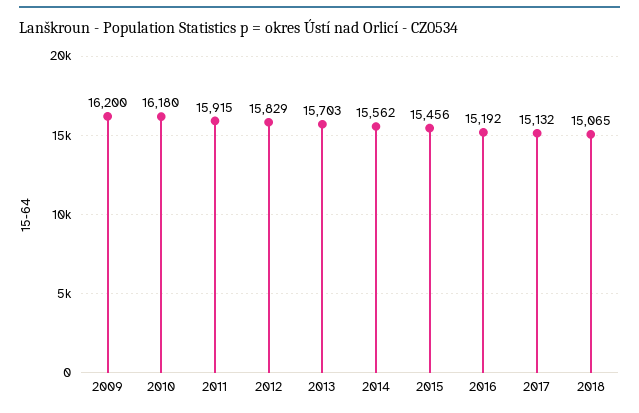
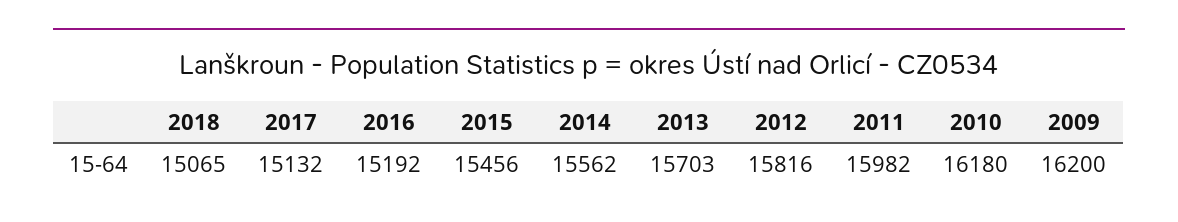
  {
    "2009": 16200,
    "2010": 16180,
-   "2011": 15915,
+   "2011": 15982,
-   "2012": 15829,
+   "2012": 15816,
    "2013": 15703,
    "2014": 15562,
    "2015": 15456,
    "2016": 15192,
    "2017": 15132,
    "2018": 15065
  }

